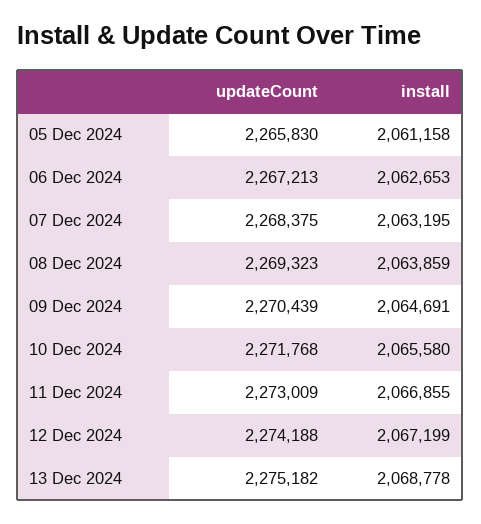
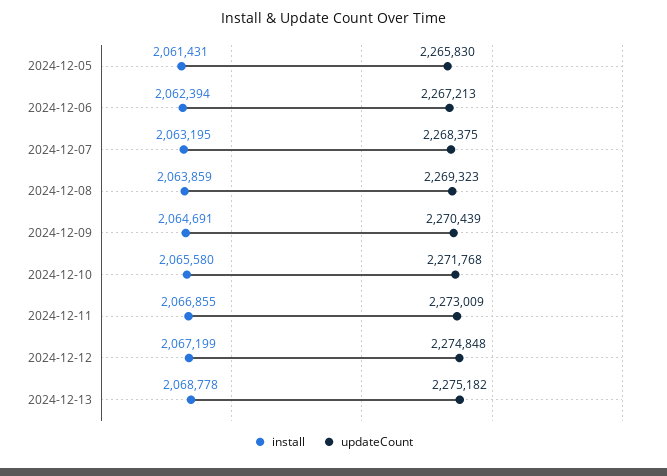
  {
    "updateCount": {
      "05 Dec 2024": 2265830,
      "06 Dec 2024": 2267213,
      "07 Dec 2024": 2268375,
      "08 Dec 2024": 2269323,
      "09 Dec 2024": 2270439,
      "10 Dec 2024": 2271768,
      "11 Dec 2024": 2273009,
-     "12 Dec 2024": 2274188,
+     "12 Dec 2024": 2274848,
      "13 Dec 2024": 2275182
    },
    "install": {
-     "05 Dec 2024": 2061158,
+     "05 Dec 2024": 2061431,
-     "06 Dec 2024": 2062653,
+     "06 Dec 2024": 2062394,
      "07 Dec 2024": 2063195,
      "08 Dec 2024": 2063859,
      "09 Dec 2024": 2064691,
      "10 Dec 2024": 2065580,
      "11 Dec 2024": 2066855,
      "12 Dec 2024": 2067199,
      "13 Dec 2024": 2068778
    }
  }

